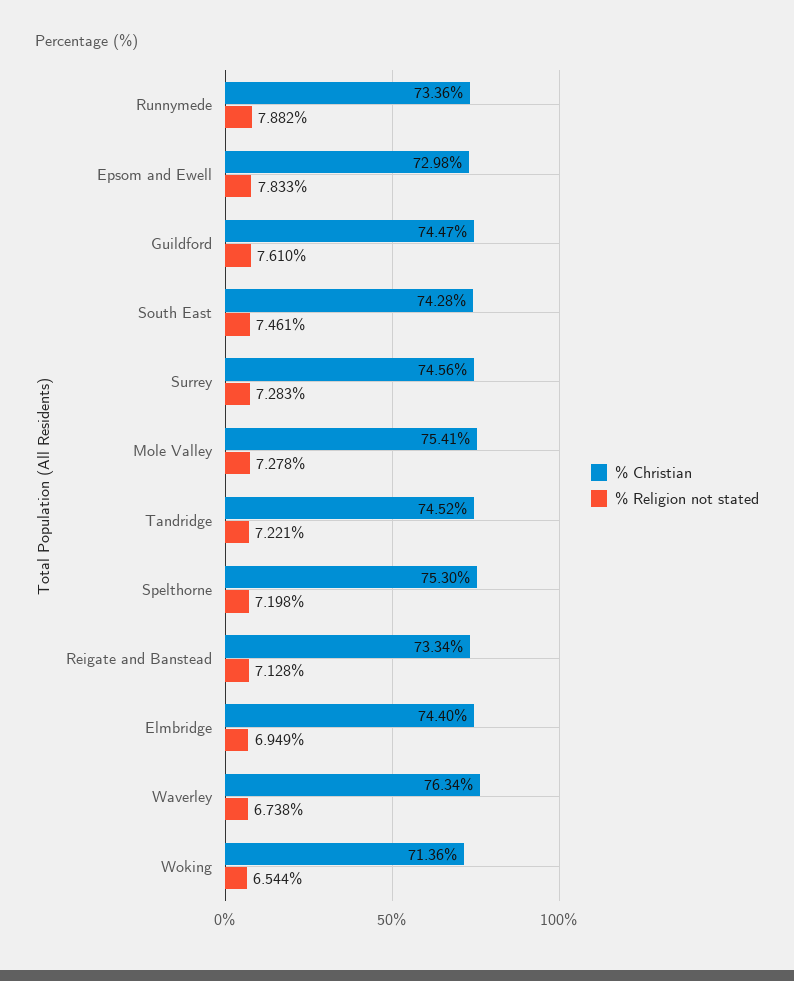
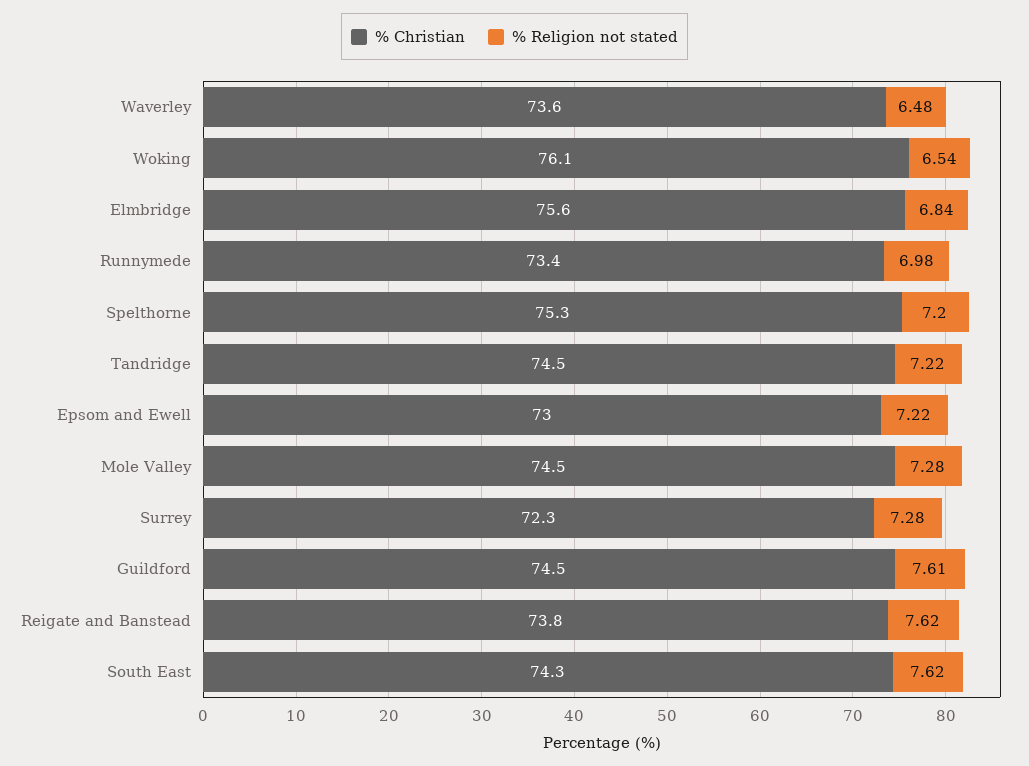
  {
    "% Christian": {
      "Runnymede": 73.36,
      "Epsom and Ewell": 72.98,
      "Guildford": 74.47,
      "South East": 74.28,
-     "Surrey": 74.56,
+     "Surrey": 72.3,
-     "Mole Valley": 75.41,
+     "Mole Valley": 74.5,
      "Tandridge": 74.52,
      "Spelthorne": 75.3,
-     "Reigate and Banstead": 73.34,
+     "Reigate and Banstead": 73.8,
-     "Elmbridge": 74.4,
+     "Elmbridge": 75.6,
-     "Waverley": 76.34,
+     "Waverley": 73.6,
-     "Woking": 71.36
+     "Woking": 76.1
    },
    "% Religion not stated": {
-     "Runnymede": 7.882,
+     "Runnymede": 6.98,
-     "Epsom and Ewell": 7.833,
+     "Epsom and Ewell": 7.22,
      "Guildford": 7.61,
-     "South East": 7.461,
+     "South East": 7.62,
      "Surrey": 7.283,
      "Mole Valley": 7.278,
      "Tandridge": 7.221,
      "Spelthorne": 7.198,
-     "Reigate and Banstead": 7.128,
+     "Reigate and Banstead": 7.62,
-     "Elmbridge": 6.949,
+     "Elmbridge": 6.84,
-     "Waverley": 6.738,
+     "Waverley": 6.48,
      "Woking": 6.544
    }
  }

